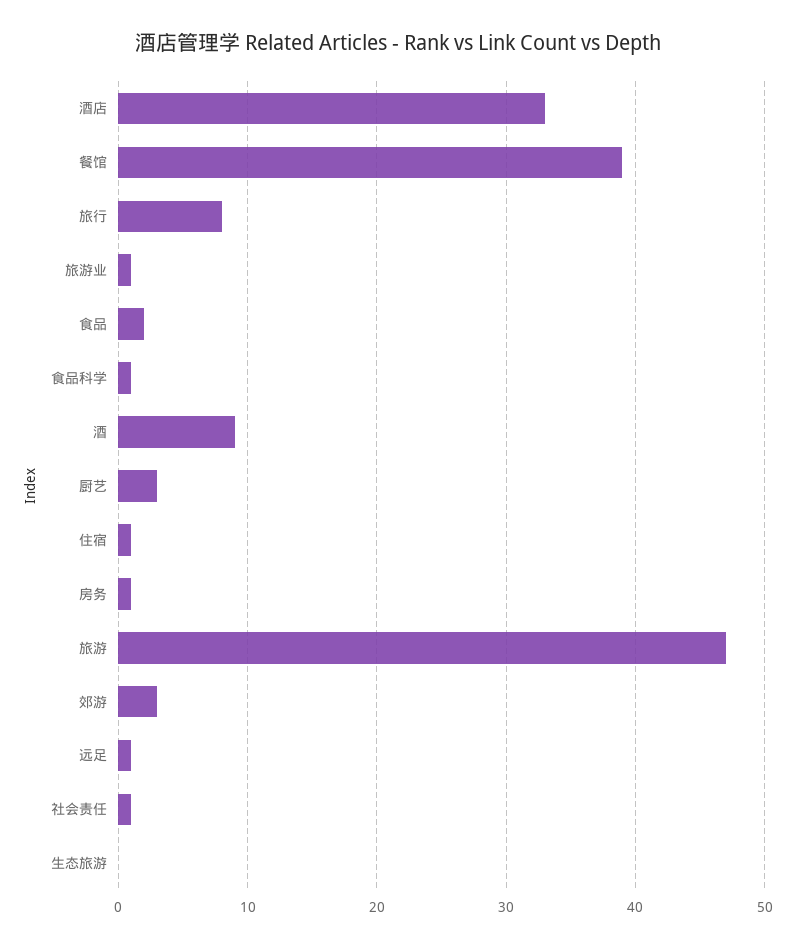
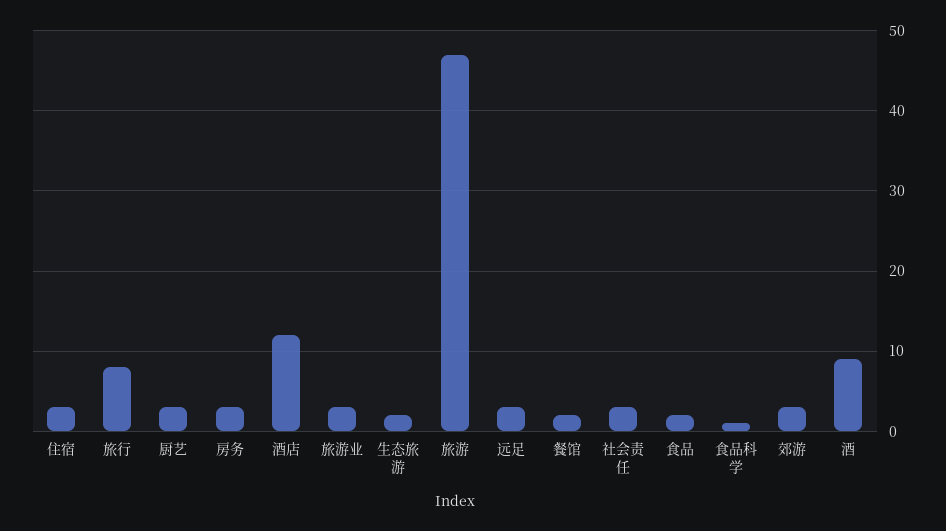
  {
-   "酒店": 33,
+   "酒店": 12,
-   "餐馆": 39,
+   "餐馆": 2,
    "旅行": 8,
-   "旅游业": 1,
+   "旅游业": 3,
    "食品": 2,
    "食品科学": 1,
    "酒": 9,
    "厨艺": 3,
-   "住宿": 1,
+   "住宿": 3,
-   "房务": 1,
+   "房务": 3,
    "旅游": 47,
    "郊游": 3,
-   "远足": 1,
+   "远足": 3,
-   "社会责任": 1,
+   "社会责任": 3,
-   "生态旅游": 0
+   "生态旅游": 2
  }

